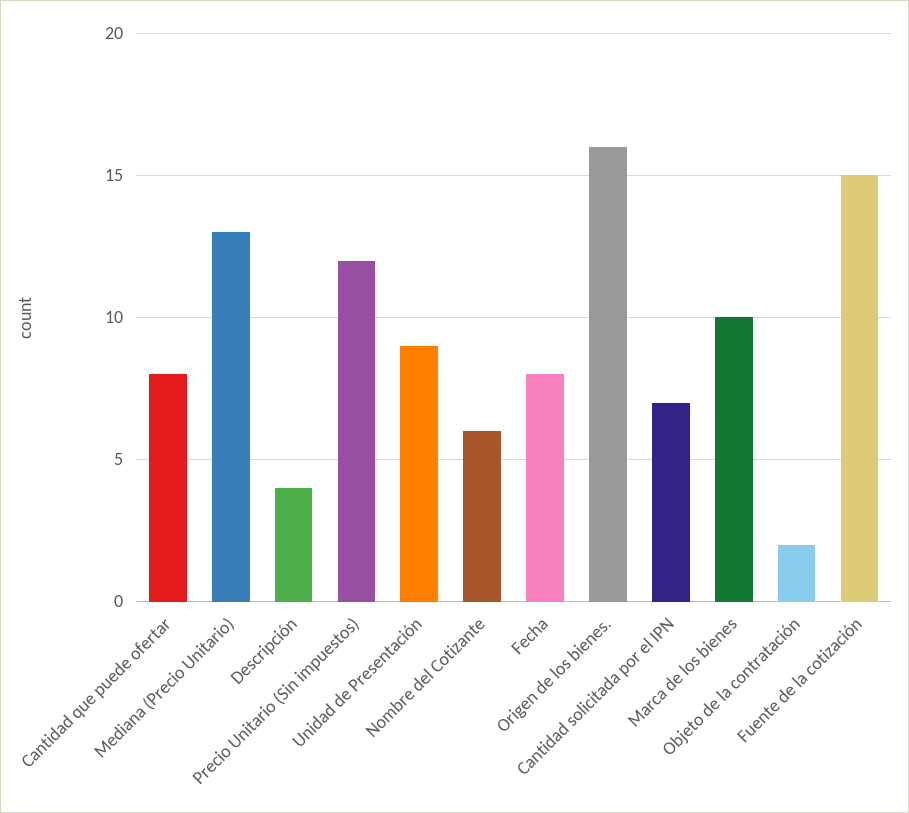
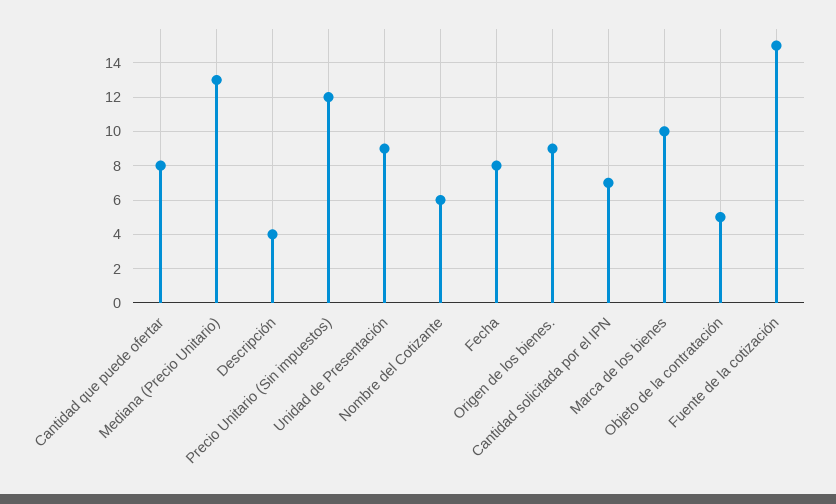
  {
    "Cantidad que puede ofertar": 8,
    "Mediana (Precio Unitario)": 13,
    "Descripción": 4,
    "Precio Unitario (Sin impuestos)": 12,
    "Unidad de Presentación": 9,
    "Nombre del Cotizante": 6,
    "Fecha": 8,
-   "Origen de los bienes.": 16,
+   "Origen de los bienes.": 9,
    "Cantidad solicitada por el IPN": 7,
    "Marca de los bienes": 10,
-   "Objeto de la contratación": 2,
+   "Objeto de la contratación": 5,
    "Fuente de la cotización": 15
  }

